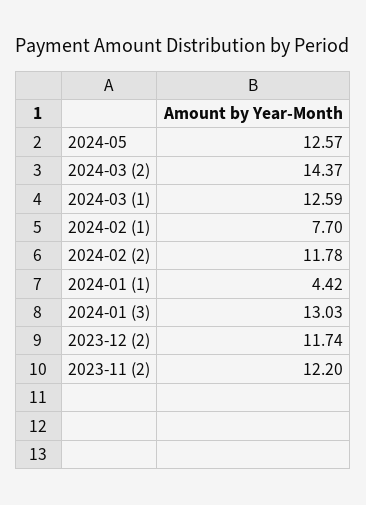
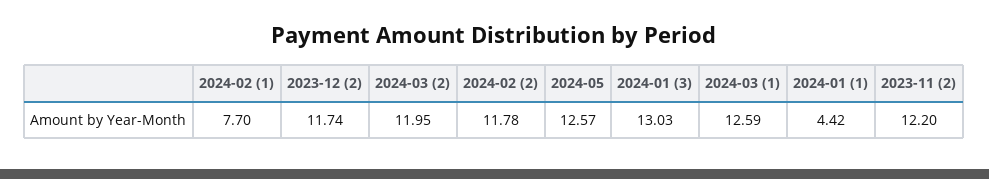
  {
    "2024-05": 12.57,
-   "2024-03 (2)": 14.37,
+   "2024-03 (2)": 11.95,
    "2024-03 (1)": 12.59,
    "2024-02 (1)": 7.7,
    "2024-02 (2)": 11.78,
    "2024-01 (1)": 4.42,
    "2024-01 (3)": 13.03,
    "2023-12 (2)": 11.74,
    "2023-11 (2)": 12.2
  }

